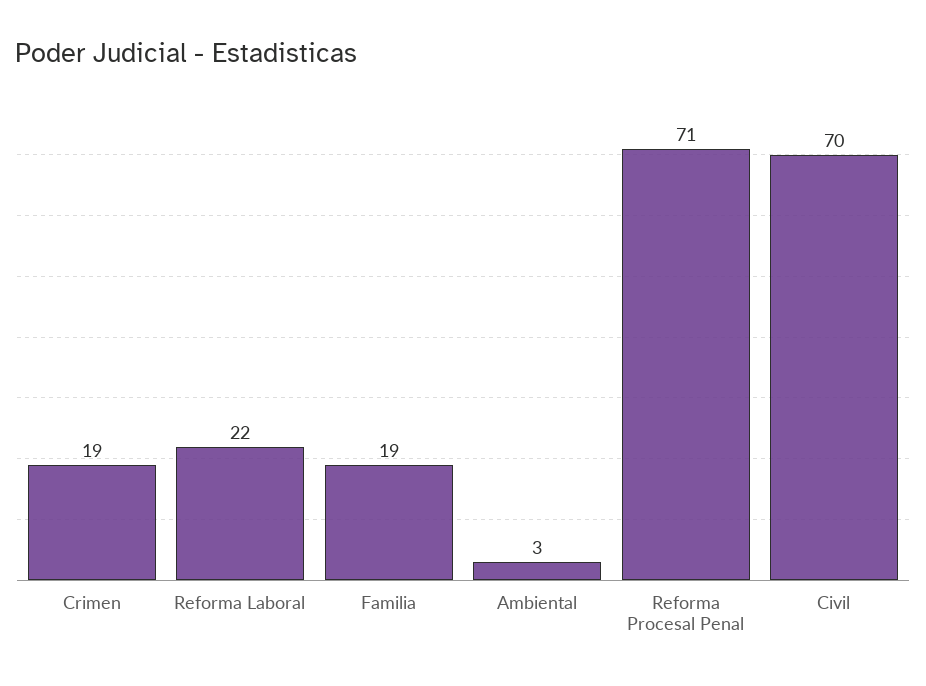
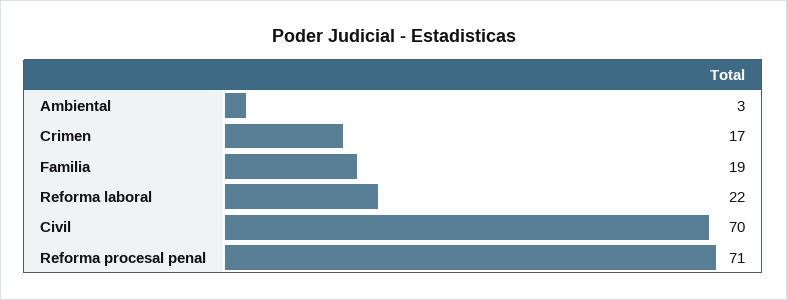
  {
-   "Crimen": 19,
+   "Crimen": 17,
    "Reforma Laboral": 22,
    "Familia": 19,
    "Ambiental": 3,
    "Reforma Procesal Penal": 71,
    "Civil": 70
  }

